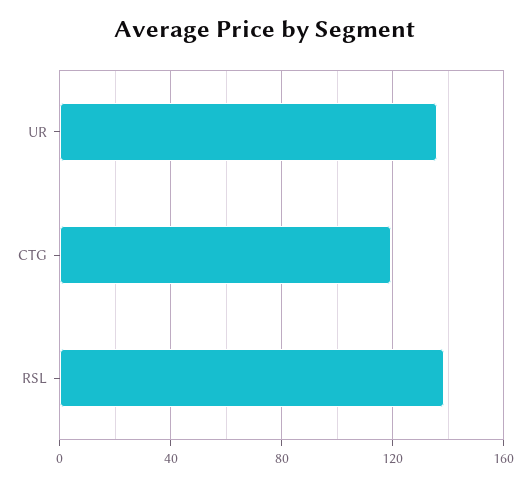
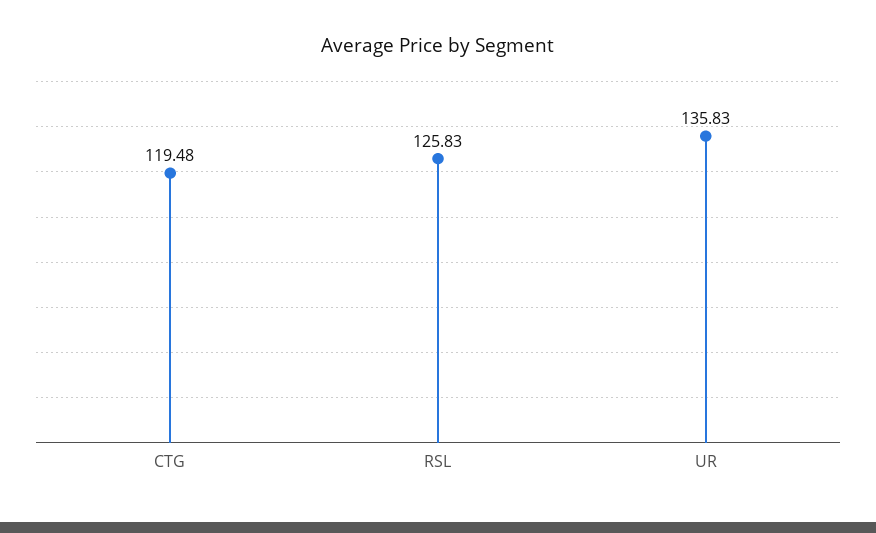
  {
    "UR": 135.83,
    "CTG": 119.48,
-   "RSL": 140
+   "RSL": 125.83
  }

